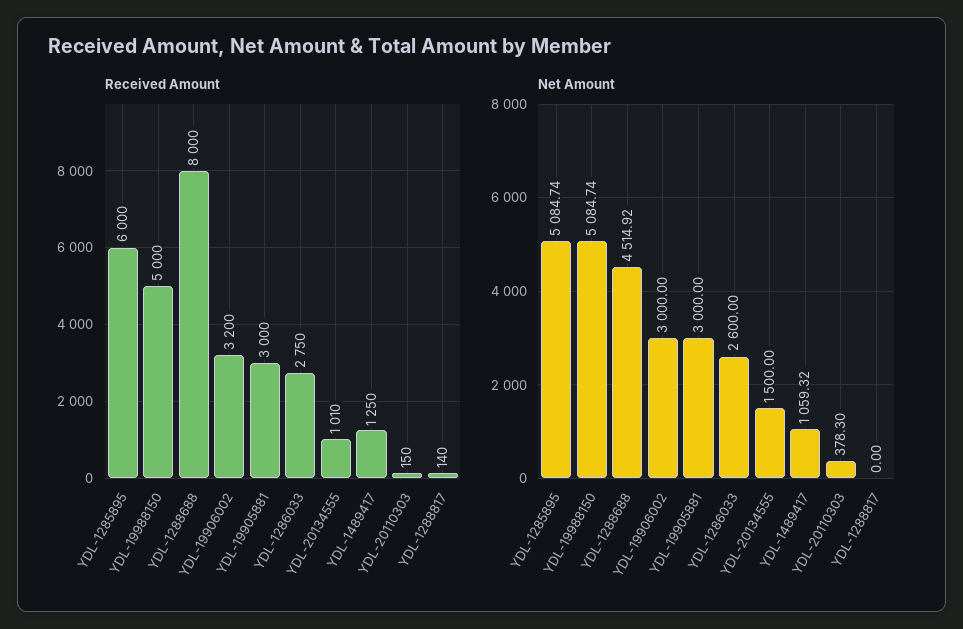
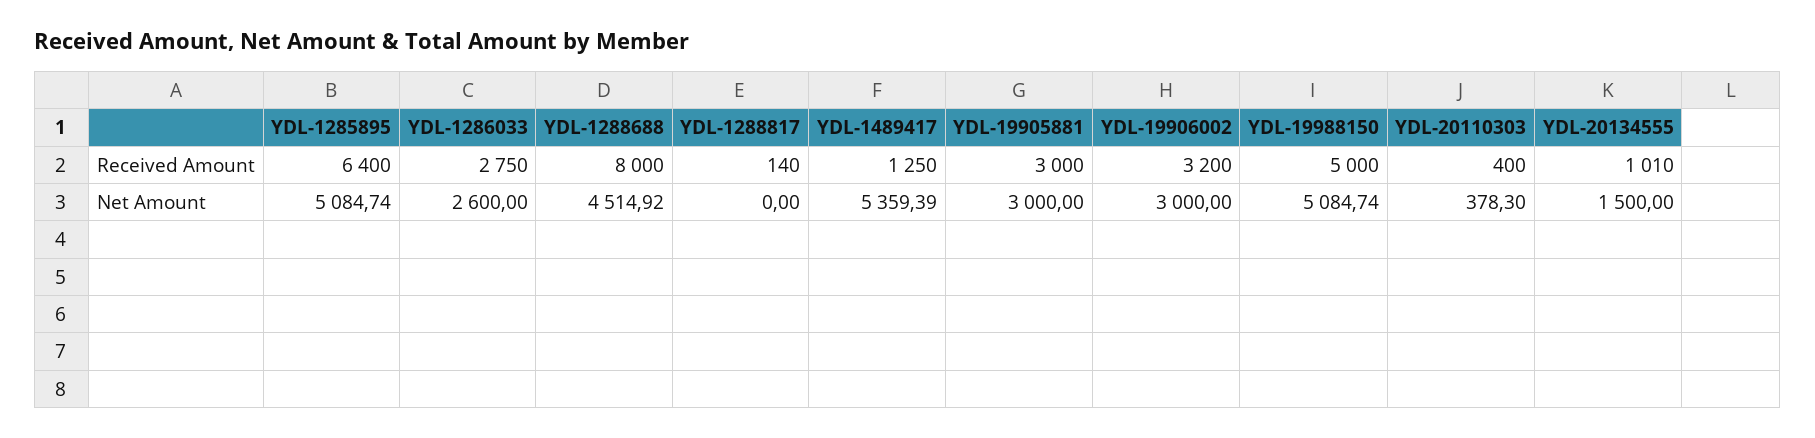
  {
    "Received Amount": {
-     "YDL-1285895": 6000,
+     "YDL-1285895": 6400,
      "YDL-19988150": 5000,
      "YDL-1288688": 8000,
      "YDL-19906002": 3200,
      "YDL-19905881": 3000,
      "YDL-1286033": 2750,
      "YDL-20134555": 1010,
      "YDL-1489417": 1250,
-     "YDL-20110303": 150,
+     "YDL-20110303": 400,
      "YDL-1288817": 140
    },
    "Net Amount": {
      "YDL-1285895": 5084.74,
      "YDL-19988150": 5084.74,
      "YDL-1288688": 4514.92,
      "YDL-19906002": 3000,
      "YDL-19905881": 3000,
      "YDL-1286033": 2600,
      "YDL-20134555": 1500,
-     "YDL-1489417": 1059.32,
+     "YDL-1489417": 5359.39,
      "YDL-20110303": 378.3,
      "YDL-1288817": 0
    }
  }

